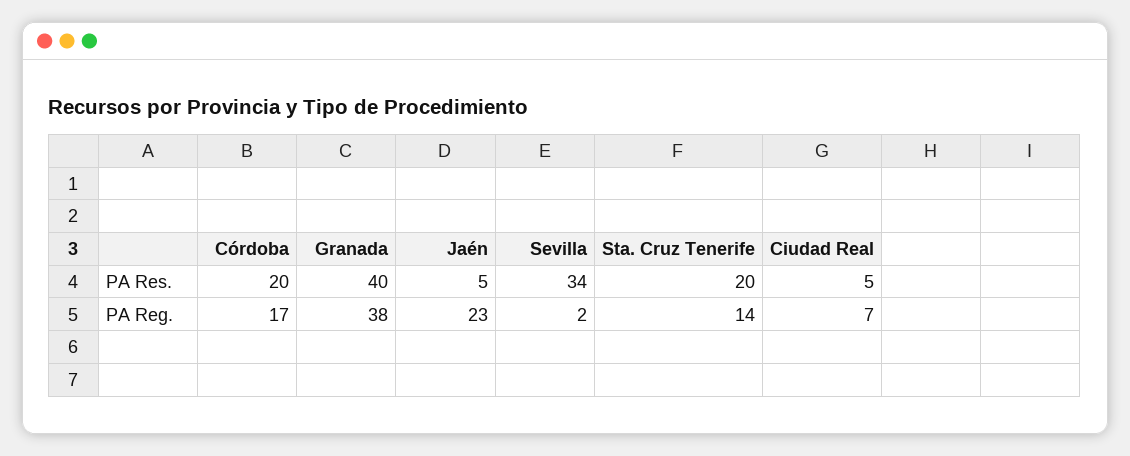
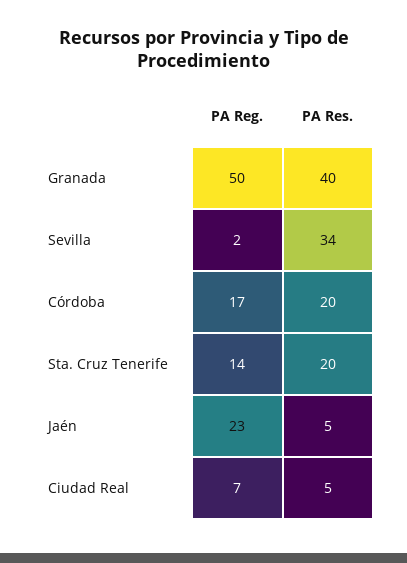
  {
    "Córdoba": {
      "PA Res.": 20,
      "PA Reg.": 17
    },
    "Granada": {
      "PA Res.": 40,
-     "PA Reg.": 38
+     "PA Reg.": 50
    },
    "Jaén": {
      "PA Res.": 5,
      "PA Reg.": 23
    },
    "Sevilla": {
      "PA Res.": 34,
      "PA Reg.": 2
    },
    "Sta. Cruz Tenerife": {
      "PA Res.": 20,
      "PA Reg.": 14
    },
    "Ciudad Real": {
      "PA Res.": 5,
      "PA Reg.": 7
    }
  }

